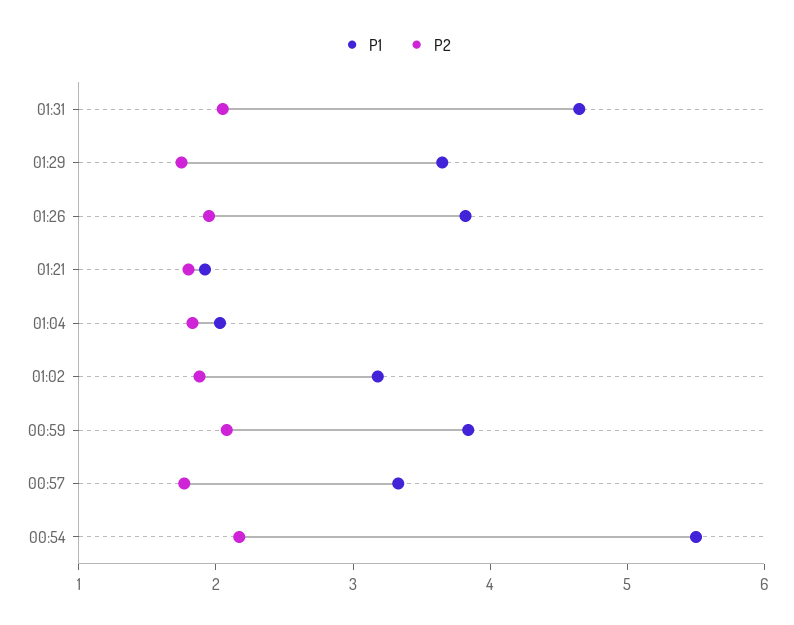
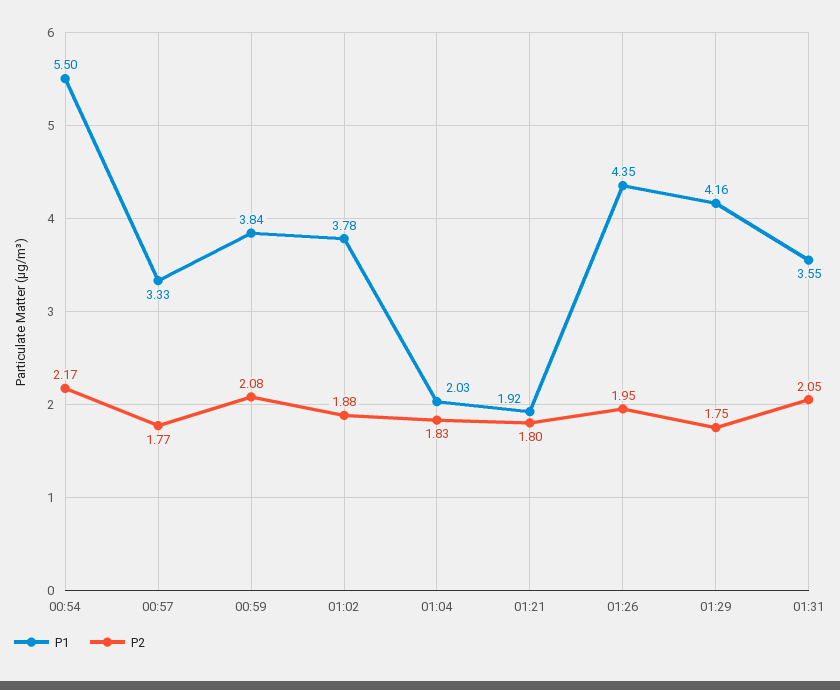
  {
    "P1": {
-     "01:31": 4.6,
+     "01:31": 3.55,
-     "01:29": 3.6,
+     "01:29": 4.16,
-     "01:26": 3.8,
+     "01:26": 4.35,
      "01:21": 1.92,
      "01:04": 2.03,
-     "01:02": 3.2,
+     "01:02": 3.78,
      "00:59": 3.84,
      "00:57": 3.33,
      "00:54": 5.5
    },
    "P2": {
      "01:31": 2.05,
      "01:29": 1.75,
      "01:26": 1.95,
      "01:21": 1.8,
      "01:04": 1.83,
      "01:02": 1.88,
      "00:59": 2.08,
      "00:57": 1.77,
      "00:54": 2.17
    }
  }

